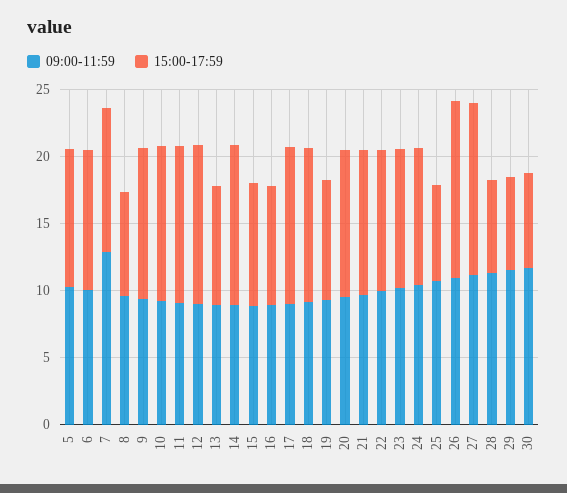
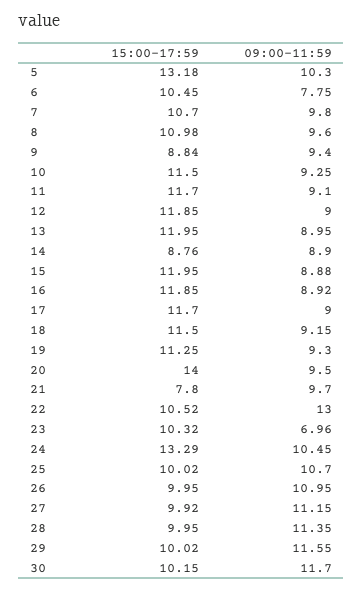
  {
    "09:00-11:59": {
      "5": 10.3,
-     "6": 10,
+     "6": 7.75,
-     "7": 13,
+     "7": 9.8,
      "8": 9.6,
      "9": 9.4,
      "10": 9.25,
      "11": 9.1,
      "12": 9,
      "13": 8.95,
      "14": 8.9,
      "15": 8.88,
      "16": 8.92,
      "17": 9,
      "18": 9.15,
      "19": 9.3,
      "20": 9.5,
      "21": 9.7,
-     "22": 10,
+     "22": 13,
-     "23": 10,
+     "23": 6.96,
      "24": 10.45,
      "25": 10.7,
      "26": 10.95,
      "27": 11.15,
      "28": 11.35,
      "29": 11.55,
      "30": 11.7
    },
    "15:00-17:59": {
-     "5": 10,
+     "5": 13.18,
      "6": 10.45,
      "7": 10.7,
-     "8": 8,
+     "8": 10.98,
-     "9": 11,
+     "9": 8.84,
      "10": 11.5,
      "11": 11.7,
      "12": 11.85,
-     "13": 9,
+     "13": 11.95,
-     "14": 12,
+     "14": 8.76,
-     "15": 9,
+     "15": 11.95,
-     "16": 9,
+     "16": 11.85,
      "17": 11.7,
      "18": 11.5,
-     "19": 9,
+     "19": 11.25,
-     "20": 11,
+     "20": 14,
-     "21": 11,
+     "21": 7.8,
      "22": 10.52,
      "23": 10.32,
-     "24": 10,
+     "24": 13.29,
-     "25": 7,
+     "25": 10.02,
-     "26": 13,
+     "26": 9.95,
-     "27": 13,
+     "27": 9.92,
-     "28": 7,
+     "28": 9.95,
-     "29": 7,
+     "29": 10.02,
-     "30": 7
+     "30": 10.15
    }
  }

